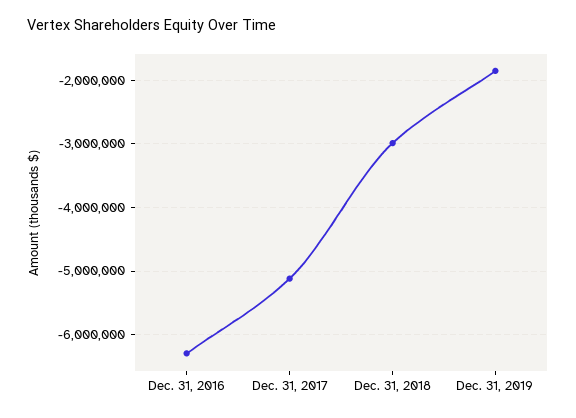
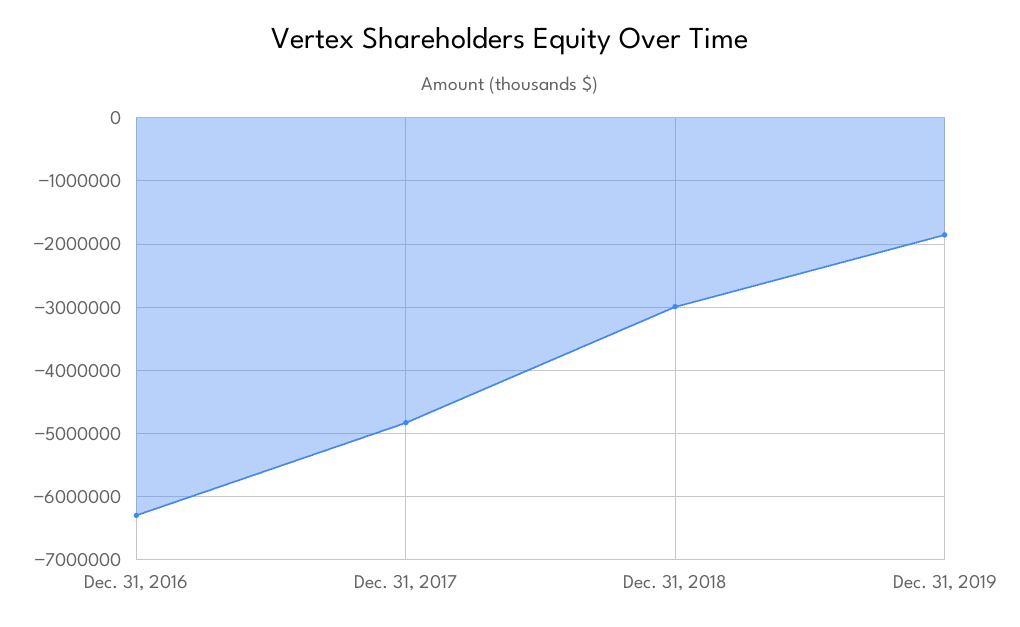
  {
    "Dec. 31, 2016": -6300000,
-   "Dec. 31, 2017": -5100000,
+   "Dec. 31, 2017": -4800000,
    "Dec. 31, 2018": -3000000,
    "Dec. 31, 2019": -1900000
  }

